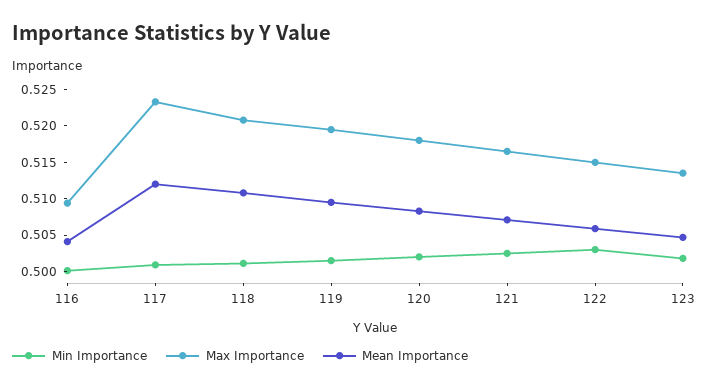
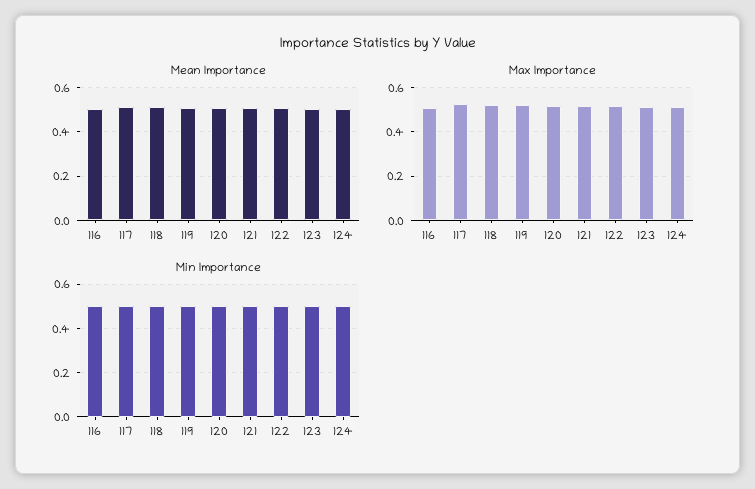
  {
    "Min Importance": {
      "116": 0.5,
      "117": 0.5,
      "118": 0.5,
      "119": 0.5025,
      "120": 0.5025,
      "121": 0.5025,
      "122": 0.5025,
-     "123": 0.5025
+     "123": 0.5025,
+     "124": 0.5
    },
    "Max Importance": {
      "116": 0.51,
      "117": 0.5225,
      "118": 0.52,
      "119": 0.52,
      "120": 0.5175,
      "121": 0.5175,
      "122": 0.515,
-     "123": 0.5125
+     "123": 0.5125,
+     "124": 0.5
    },
    "Mean Importance": {
      "116": 0.505,
      "117": 0.5125,
      "118": 0.51,
      "119": 0.51,
      "120": 0.5075,
      "121": 0.5075,
      "122": 0.505,
-     "123": 0.505
+     "123": 0.505,
+     "124": 0.5
    }
  }

